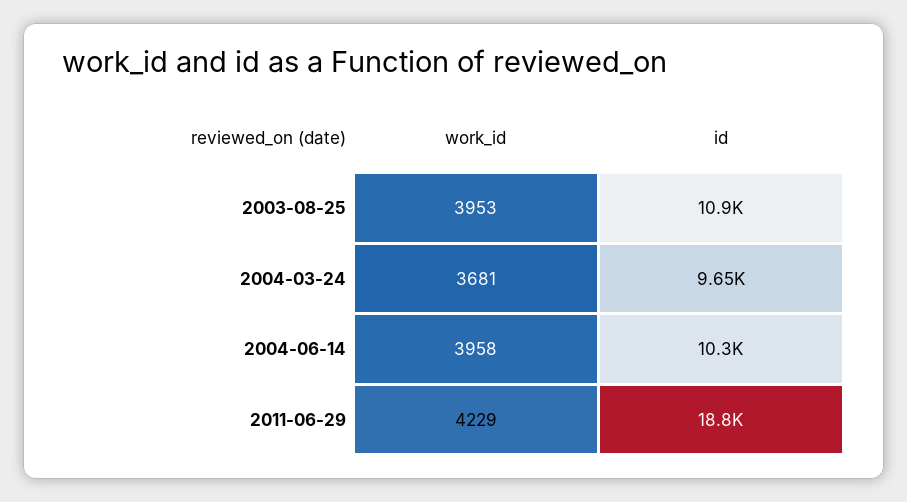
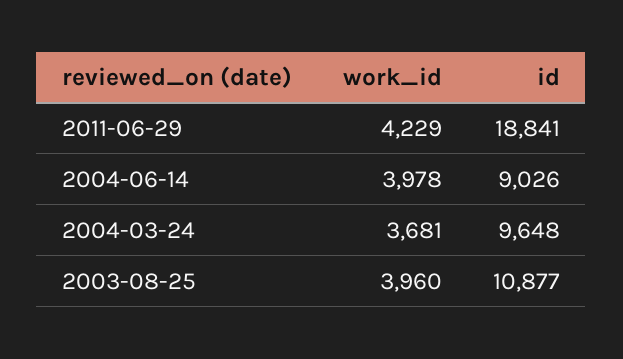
  {
    "work_id": {
-     "2003-08-25": 3953,
+     "2003-08-25": 3960,
      "2004-03-24": 3681,
-     "2004-06-14": 3958,
+     "2004-06-14": 3978,
      "2011-06-29": 4229
    },
    "id": {
      "2003-08-25": 10877,
      "2004-03-24": 9648,
-     "2004-06-14": 10300,
+     "2004-06-14": 9026,
      "2011-06-29": 18841
    }
  }

